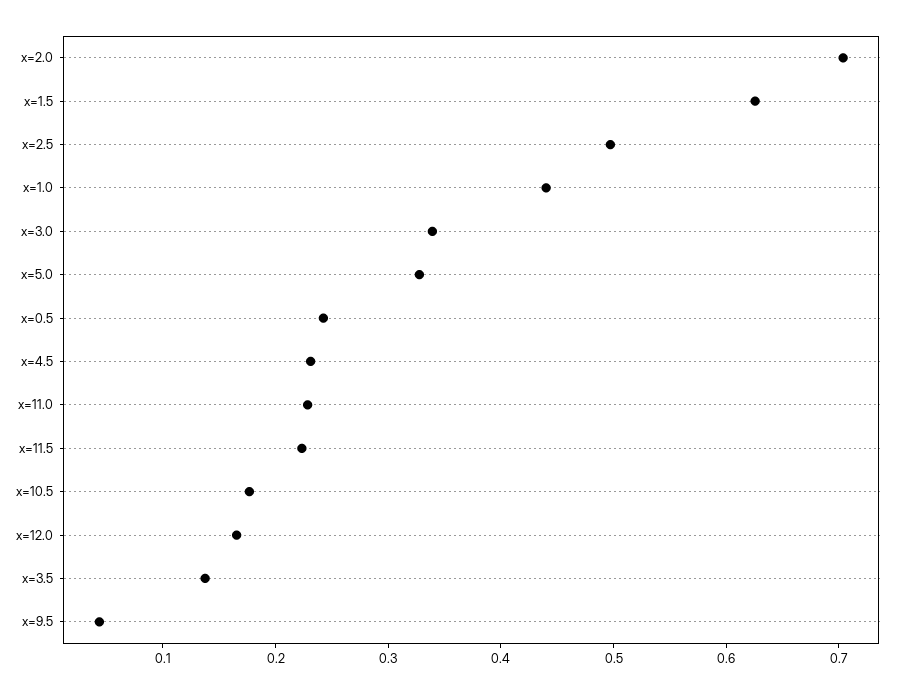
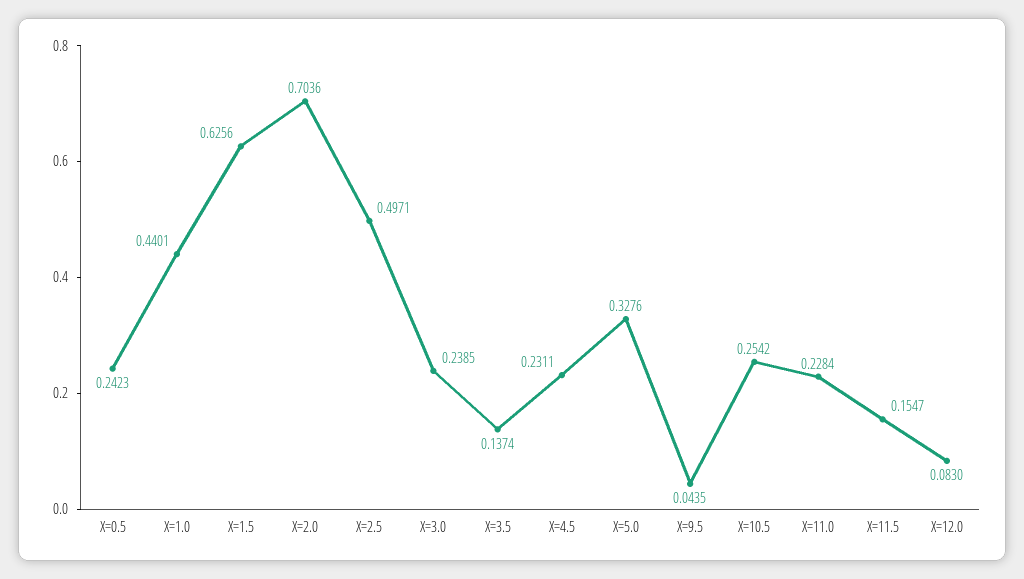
  {
    "x=2.0": 0.7036,
    "x=1.5": 0.6256,
    "x=2.5": 0.4971,
    "x=1.0": 0.4401,
-   "x=3.0": 0.34,
+   "x=3.0": 0.2385,
    "x=5.0": 0.3276,
    "x=0.5": 0.2423,
    "x=4.5": 0.2311,
    "x=11.0": 0.2284,
-   "x=11.5": 0.22,
+   "x=11.5": 0.1547,
-   "x=10.5": 0.18,
+   "x=10.5": 0.2542,
-   "x=12.0": 0.16,
+   "x=12.0": 0.083,
    "x=3.5": 0.1374,
    "x=9.5": 0.0435
  }

